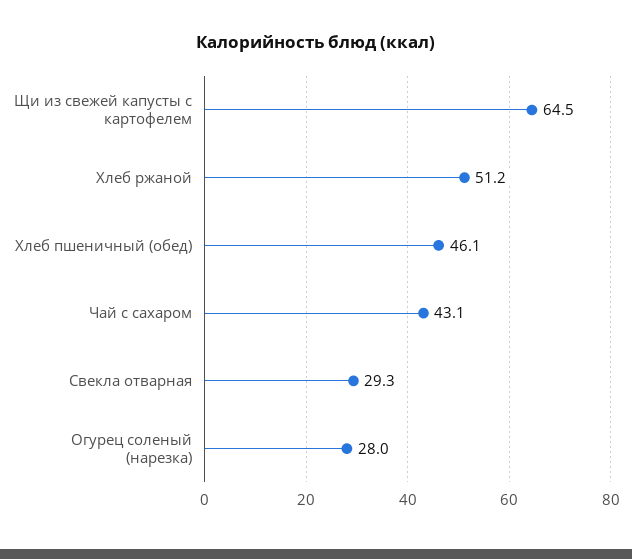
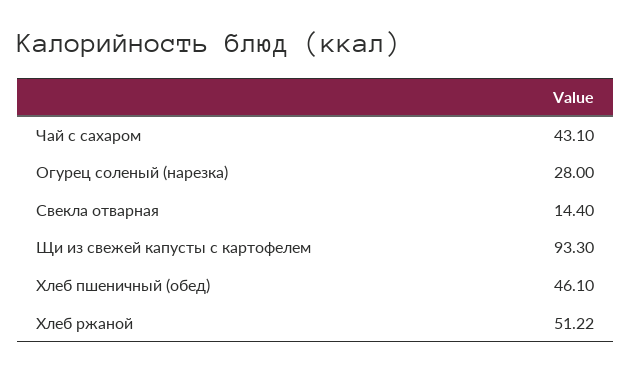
  {
-   "Щи из свежей капусты с картофелем": 64.5,
+   "Щи из свежей капусты с картофелем": 93.3,
    "Хлеб ржаной": 51.22,
    "Хлеб пшеничный (обед)": 46.1,
    "Чай с сахаром": 43.1,
-   "Свекла отварная": 29.3,
+   "Свекла отварная": 14.4,
    "Огурец соленый (нарезка)": 28
  }

